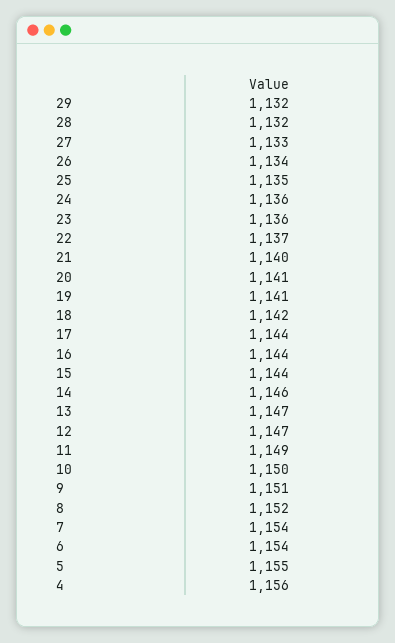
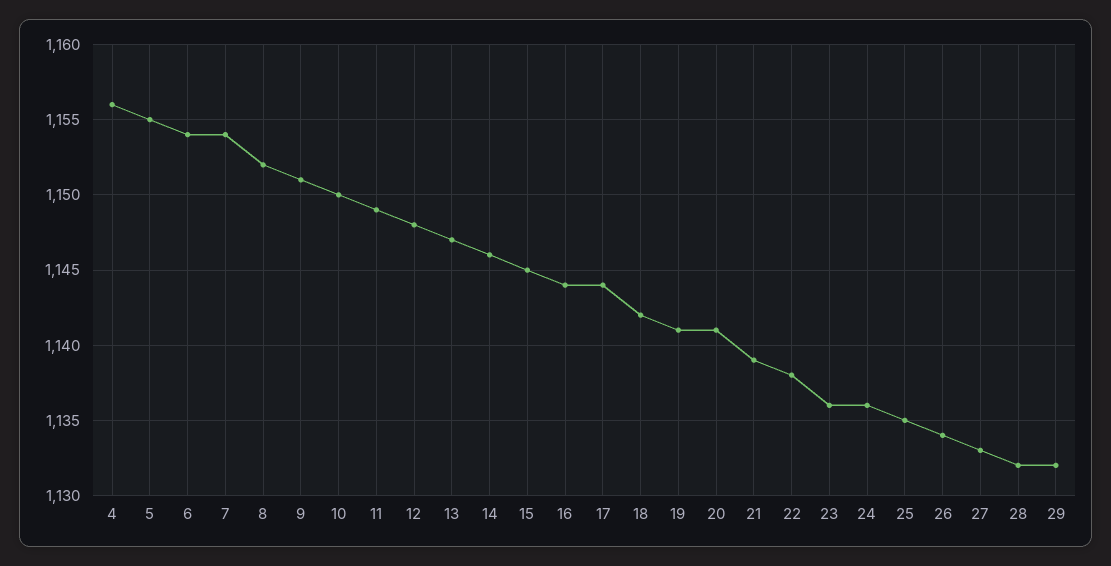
  {
    "29": 1132,
    "28": 1132,
    "27": 1133,
    "26": 1134,
    "25": 1135,
    "24": 1136,
    "23": 1136,
-   "22": 1137,
+   "22": 1138,
-   "21": 1140,
+   "21": 1139,
    "20": 1141,
    "19": 1141,
    "18": 1142,
    "17": 1144,
    "16": 1144,
-   "15": 1144,
+   "15": 1145,
    "14": 1146,
    "13": 1147,
-   "12": 1147,
+   "12": 1148,
    "11": 1149,
    "10": 1150,
    "9": 1151,
    "8": 1152,
    "7": 1154,
    "6": 1154,
    "5": 1155,
    "4": 1156
  }

